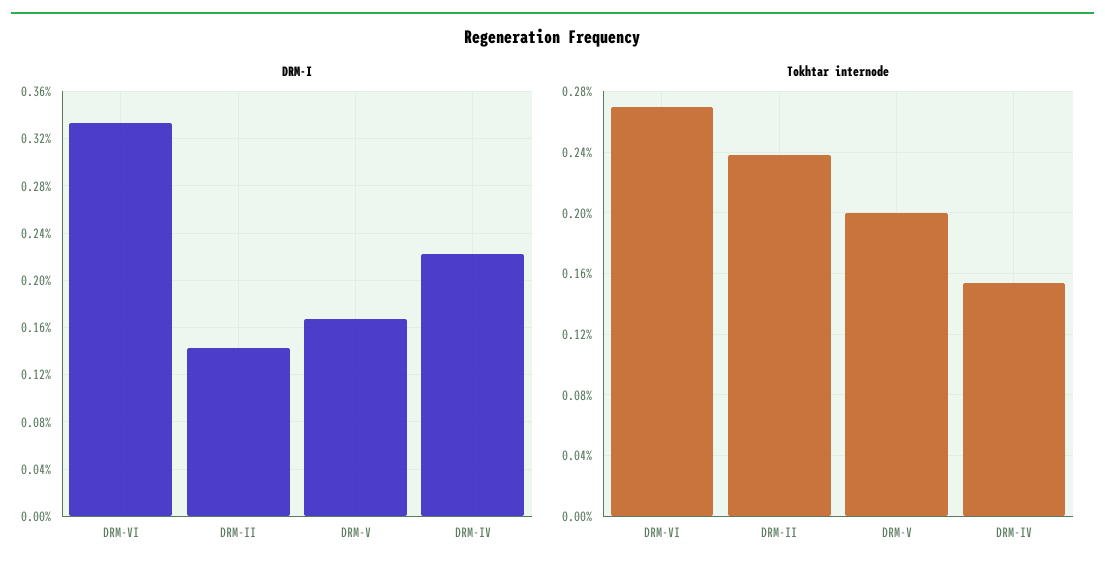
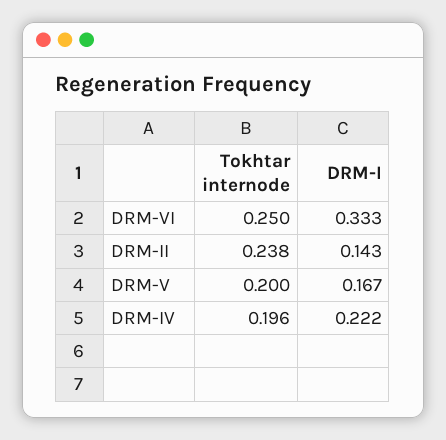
  {
    "DRM-I": {
      "DRM-VI": 0.333,
      "DRM-II": 0.143,
      "DRM-V": 0.167,
      "DRM-IV": 0.222
    },
    "Tokhtar internode": {
-     "DRM-VI": 0.27,
+     "DRM-VI": 0.25,
      "DRM-II": 0.238,
      "DRM-V": 0.2,
-     "DRM-IV": 0.155
+     "DRM-IV": 0.196
    }
  }

